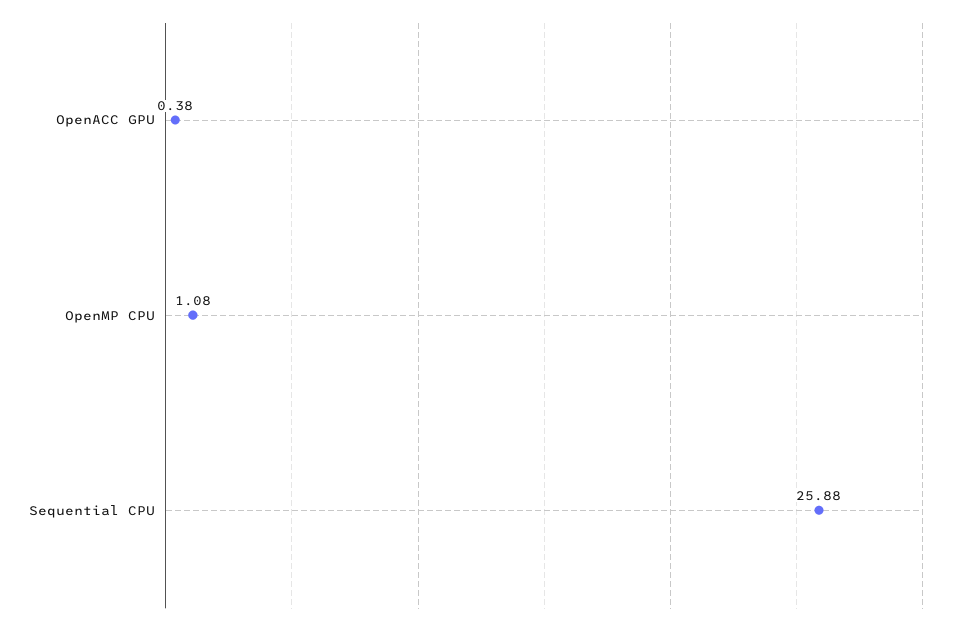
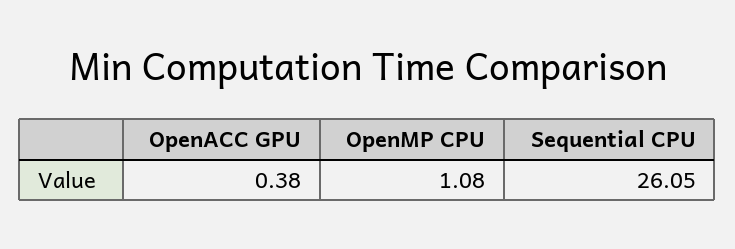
  {
    "OpenACC GPU": 0.38,
    "OpenMP CPU": 1.08,
-   "Sequential CPU": 25.88
+   "Sequential CPU": 26.05
  }

